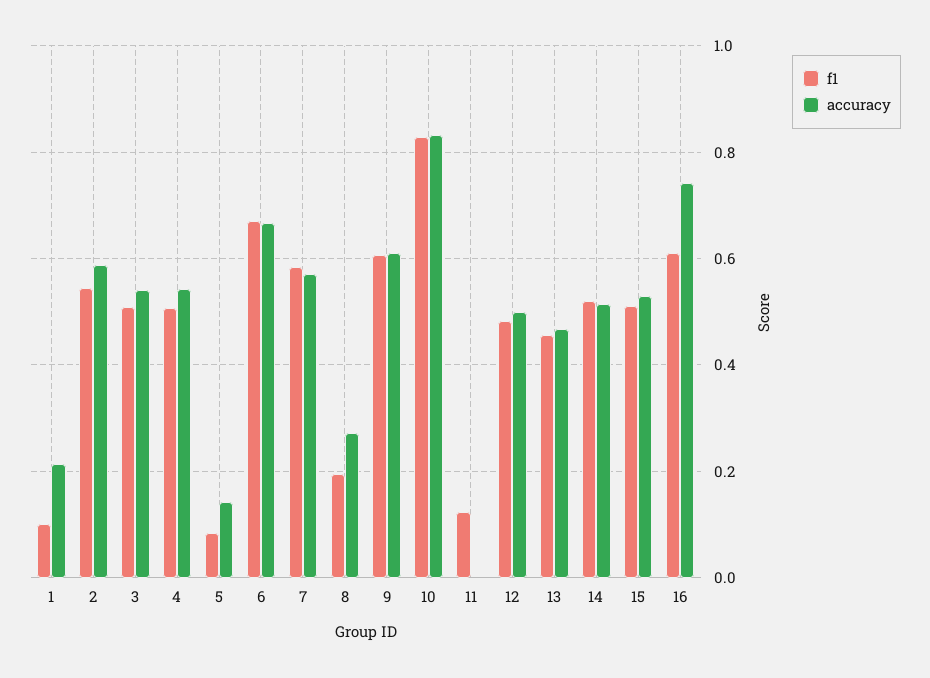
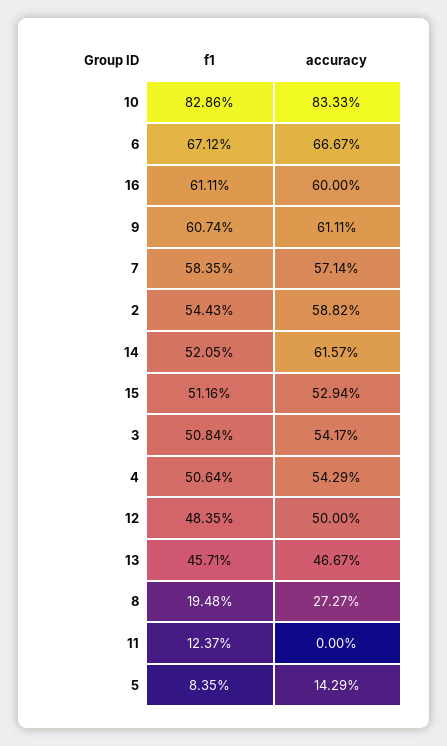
  {
    "f1": {
-     "1": 0.1,
      "2": 0.5443,
      "3": 0.5084,
      "4": 0.5064,
      "5": 0.0835,
      "6": 0.6712,
      "7": 0.5835,
      "8": 0.1948,
      "9": 0.6074,
      "10": 0.8286,
      "11": 0.1237,
      "12": 0.4835,
      "13": 0.4571,
      "14": 0.5205,
      "15": 0.5116,
      "16": 0.6111
    },
    "accuracy": {
-     "1": 0.22,
      "2": 0.5882,
      "3": 0.5417,
      "4": 0.5429,
      "5": 0.1429,
      "6": 0.6667,
      "7": 0.5714,
      "8": 0.2727,
      "9": 0.6111,
      "10": 0.8333,
      "11": 0,
      "12": 0.5,
      "13": 0.4667,
-     "14": 0.52,
+     "14": 0.6157,
      "15": 0.5294,
-     "16": 0.74
+     "16": 0.6
    }
  }

